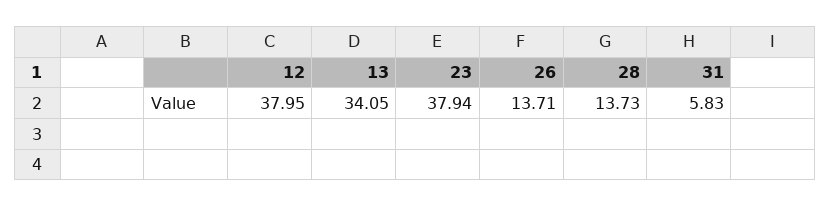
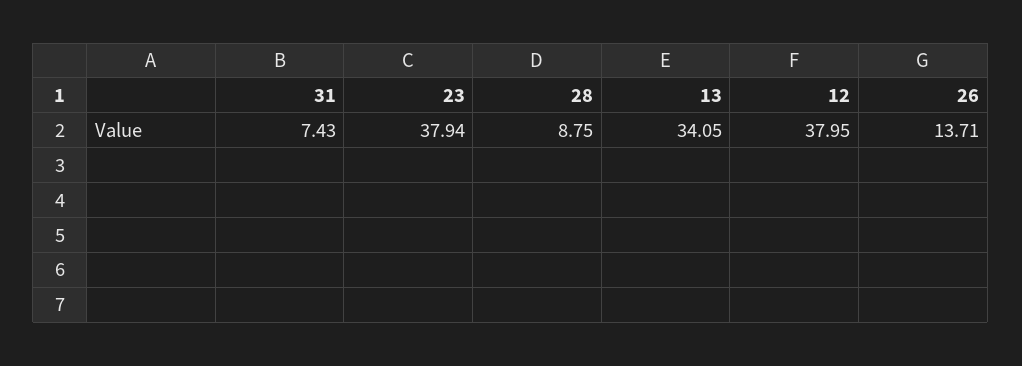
  {
    "12": 37.95,
    "13": 34.05,
    "23": 37.94,
    "26": 13.71,
-   "28": 13.73,
+   "28": 8.75,
-   "31": 5.83
+   "31": 7.43
  }

